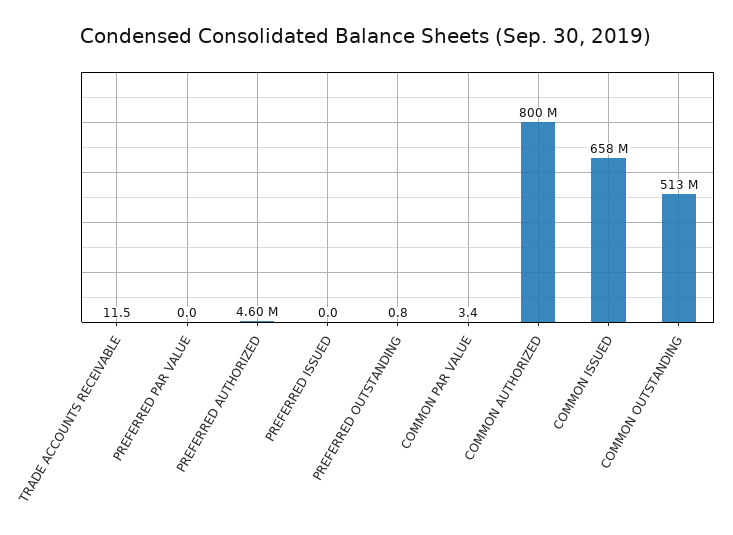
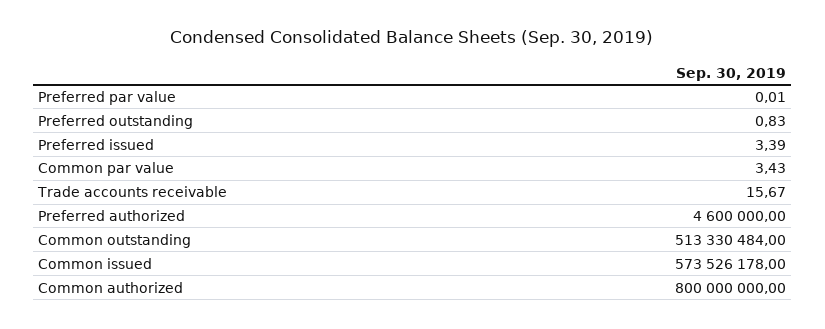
  {
-   "TRADE ACCOUNTS RECEIVABLE": 11.5,
+   "TRADE ACCOUNTS RECEIVABLE": 15.67,
    "PREFERRED PAR VALUE": 0.01,
    "PREFERRED AUTHORIZED": 4600000,
-   "PREFERRED ISSUED": 0,
+   "PREFERRED ISSUED": 3.39,
    "PREFERRED OUTSTANDING": 0.83,
    "COMMON PAR VALUE": 3.43,
    "COMMON AUTHORIZED": 800000000,
-   "COMMON ISSUED": 658000000,
+   "COMMON ISSUED": 573526178,
    "COMMON OUTSTANDING": 513330484
  }

